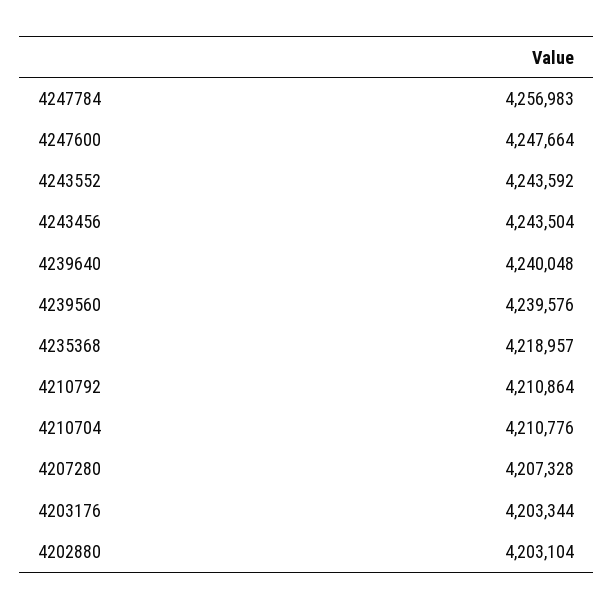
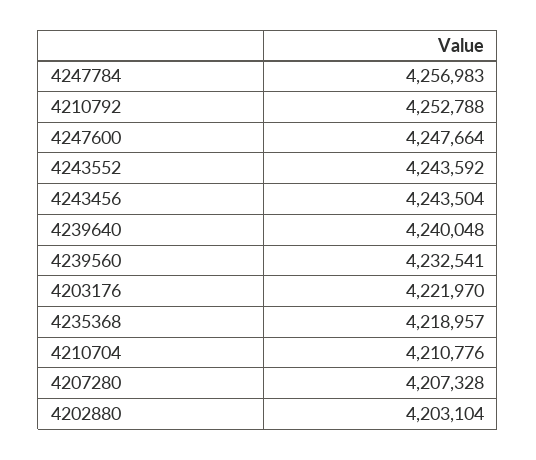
  {
    "4247784": 4256983,
    "4247600": 4247664,
    "4243552": 4243592,
    "4243456": 4243504,
    "4239640": 4240048,
-   "4239560": 4239576,
+   "4239560": 4232541,
    "4235368": 4218957,
-   "4210792": 4210864,
+   "4210792": 4252788,
    "4210704": 4210776,
    "4207280": 4207328,
-   "4203176": 4203344,
+   "4203176": 4221970,
    "4202880": 4203104
  }

